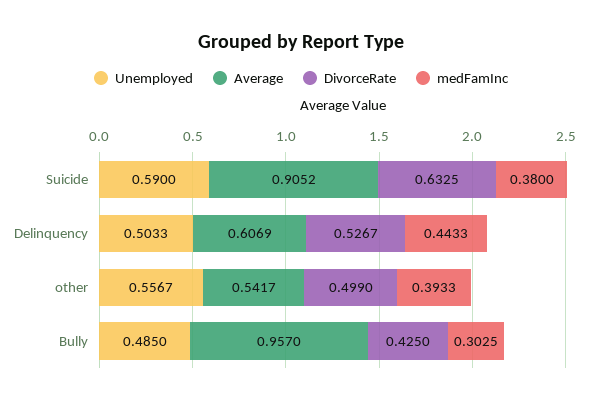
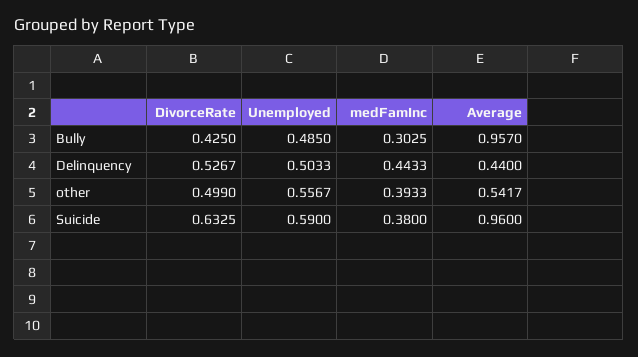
  {
    "Unemployed": {
      "Suicide": 0.59,
      "Delinquency": 0.5033,
      "other": 0.5567,
      "Bully": 0.485
    },
    "Average": {
-     "Suicide": 0.9052,
+     "Suicide": 0.96,
-     "Delinquency": 0.6069,
+     "Delinquency": 0.44,
      "other": 0.5417,
      "Bully": 0.957
    },
    "DivorceRate": {
      "Suicide": 0.6325,
      "Delinquency": 0.5267,
      "other": 0.499,
      "Bully": 0.425
    },
    "medFamInc": {
      "Suicide": 0.38,
      "Delinquency": 0.4433,
      "other": 0.3933,
      "Bully": 0.3025
    }
  }

